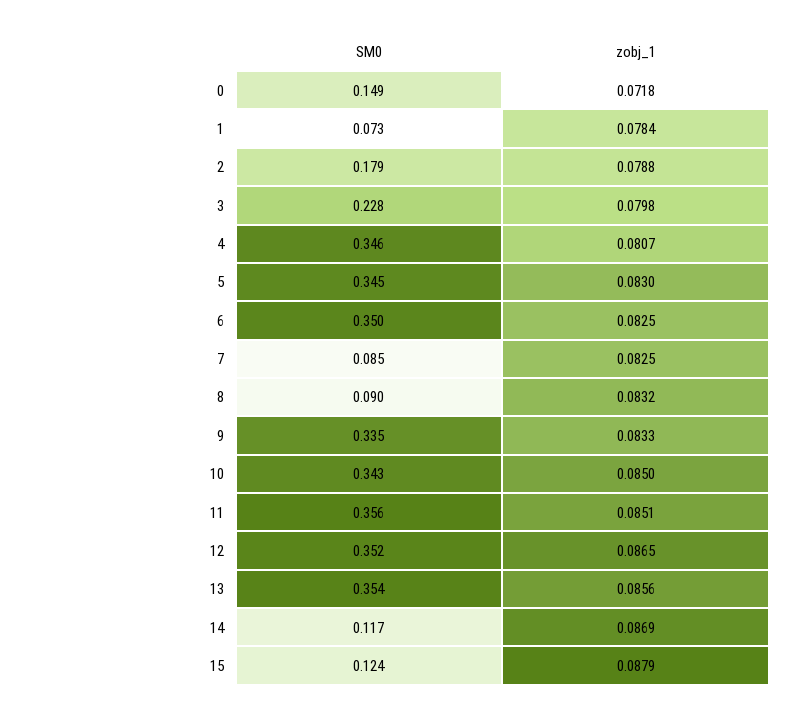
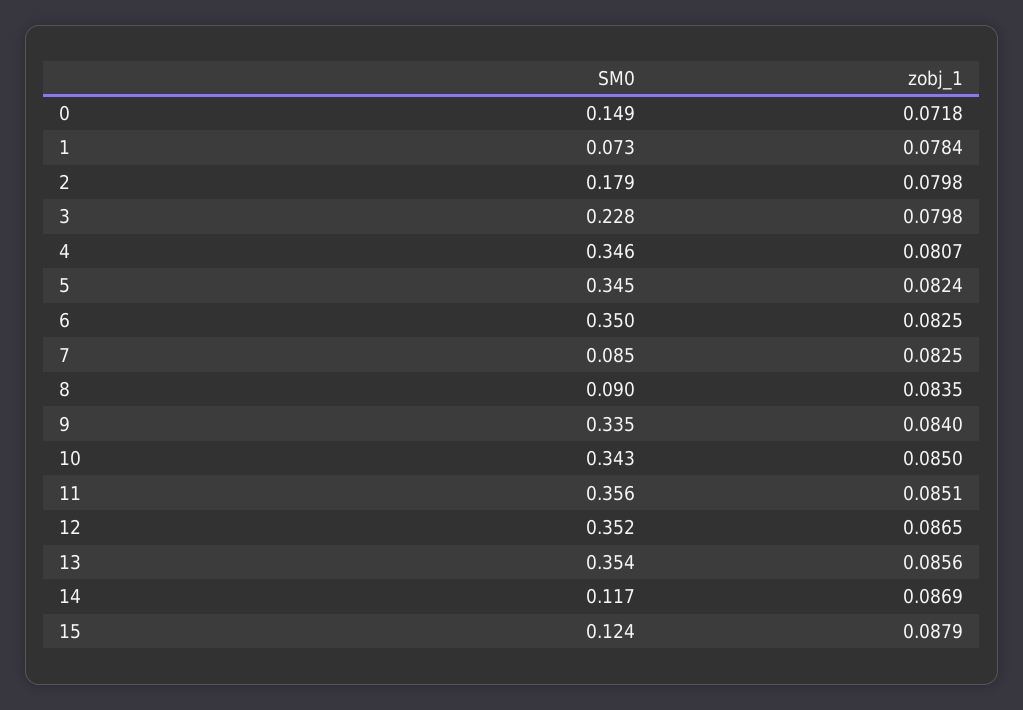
  {
    "SM0": {
      "0": 0.149,
      "1": 0.073,
      "2": 0.179,
      "3": 0.228,
      "4": 0.346,
      "5": 0.345,
      "6": 0.35,
      "7": 0.085,
      "8": 0.09,
      "9": 0.335,
      "10": 0.343,
      "11": 0.356,
      "12": 0.352,
      "13": 0.354,
      "14": 0.117,
      "15": 0.124
    },
    "zobj_1": {
      "0": 0.0718,
      "1": 0.0784,
-     "2": 0.0788,
+     "2": 0.0798,
      "3": 0.0798,
      "4": 0.0807,
-     "5": 0.083,
+     "5": 0.0824,
      "6": 0.0825,
      "7": 0.0825,
-     "8": 0.0832,
+     "8": 0.0835,
-     "9": 0.0833,
+     "9": 0.084,
      "10": 0.085,
      "11": 0.0851,
      "12": 0.0865,
      "13": 0.0856,
      "14": 0.0869,
      "15": 0.0879
    }
  }

